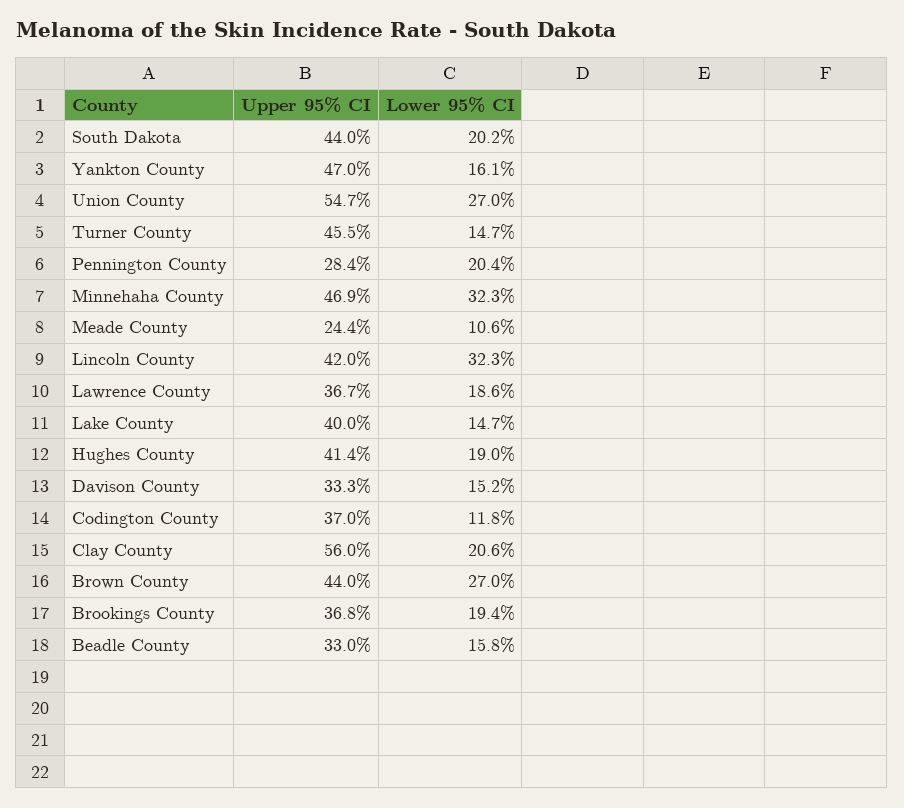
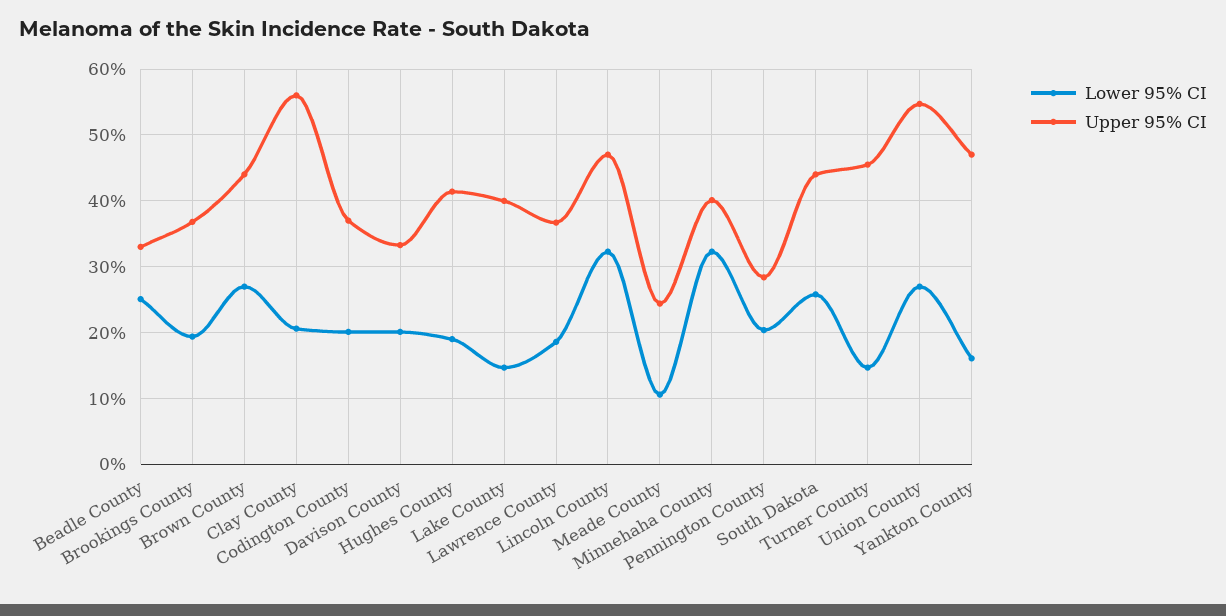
  {
    "Upper 95% CI": {
      "South Dakota": 44,
      "Yankton County": 47,
      "Union County": 54.7,
      "Turner County": 45.5,
      "Pennington County": 28.4,
-     "Minnehaha County": 46.9,
+     "Minnehaha County": 40,
      "Meade County": 24.4,
-     "Lincoln County": 42,
+     "Lincoln County": 47,
      "Lawrence County": 36.7,
      "Lake County": 40,
      "Hughes County": 41.4,
      "Davison County": 33.3,
      "Codington County": 37,
      "Clay County": 56,
      "Brown County": 44,
      "Brookings County": 36.8,
      "Beadle County": 33
    },
    "Lower 95% CI": {
-     "South Dakota": 20.2,
+     "South Dakota": 26,
      "Yankton County": 16.1,
      "Union County": 27,
      "Turner County": 14.7,
      "Pennington County": 20.4,
      "Minnehaha County": 32.3,
      "Meade County": 10.6,
      "Lincoln County": 32.3,
      "Lawrence County": 18.6,
      "Lake County": 14.7,
      "Hughes County": 19,
-     "Davison County": 15.2,
+     "Davison County": 20,
-     "Codington County": 11.8,
+     "Codington County": 20,
      "Clay County": 20.6,
      "Brown County": 27,
      "Brookings County": 19.4,
-     "Beadle County": 15.8
+     "Beadle County": 25
    }
  }

